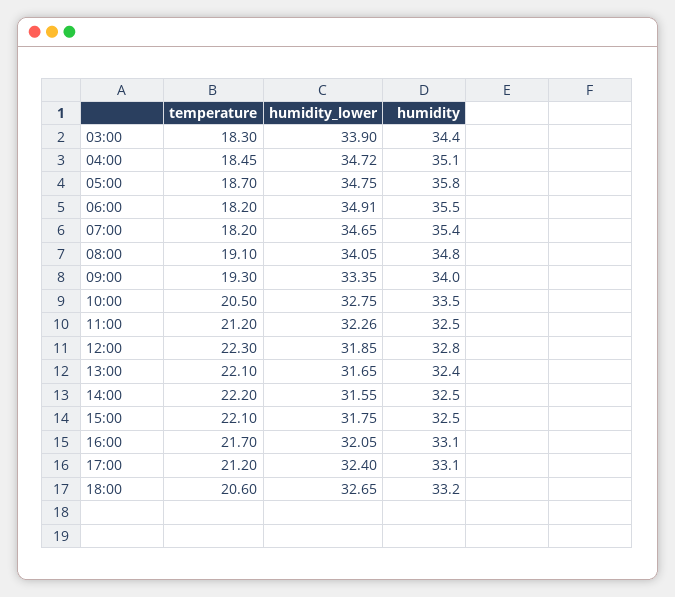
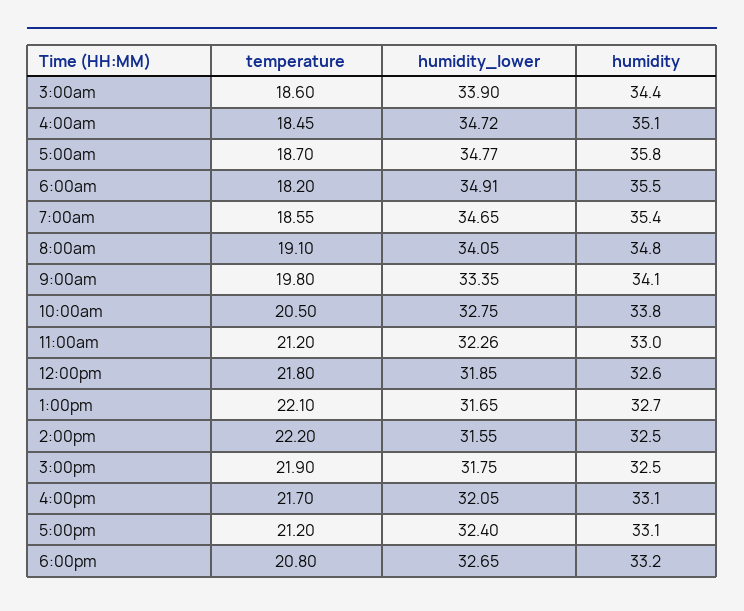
  {
    "temperature": {
-     "03:00": 18.3,
+     "03:00": 18.6,
      "04:00": 18.45,
      "05:00": 18.7,
      "06:00": 18.2,
-     "07:00": 18.2,
+     "07:00": 18.55,
      "08:00": 19.1,
-     "09:00": 19.3,
+     "09:00": 19.8,
      "10:00": 20.5,
      "11:00": 21.2,
-     "12:00": 22.3,
+     "12:00": 21.8,
      "13:00": 22.1,
      "14:00": 22.2,
-     "15:00": 22.1,
+     "15:00": 21.9,
      "16:00": 21.7,
      "17:00": 21.2,
-     "18:00": 20.6
+     "18:00": 20.8
    },
    "humidity_lower": {
      "03:00": 33.9,
      "04:00": 34.72,
-     "05:00": 34.75,
+     "05:00": 34.77,
      "06:00": 34.91,
      "07:00": 34.65,
      "08:00": 34.05,
      "09:00": 33.35,
      "10:00": 32.75,
      "11:00": 32.26,
      "12:00": 31.85,
      "13:00": 31.65,
      "14:00": 31.55,
      "15:00": 31.75,
      "16:00": 32.05,
      "17:00": 32.4,
      "18:00": 32.65
    },
    "humidity": {
      "03:00": 34.4,
      "04:00": 35.1,
      "05:00": 35.8,
      "06:00": 35.5,
      "07:00": 35.4,
      "08:00": 34.8,
-     "09:00": 34,
+     "09:00": 34.1,
-     "10:00": 33.5,
+     "10:00": 33.8,
-     "11:00": 32.5,
+     "11:00": 33,
-     "12:00": 32.8,
+     "12:00": 32.6,
-     "13:00": 32.4,
+     "13:00": 32.7,
      "14:00": 32.5,
      "15:00": 32.5,
      "16:00": 33.1,
      "17:00": 33.1,
      "18:00": 33.2
    }
  }

